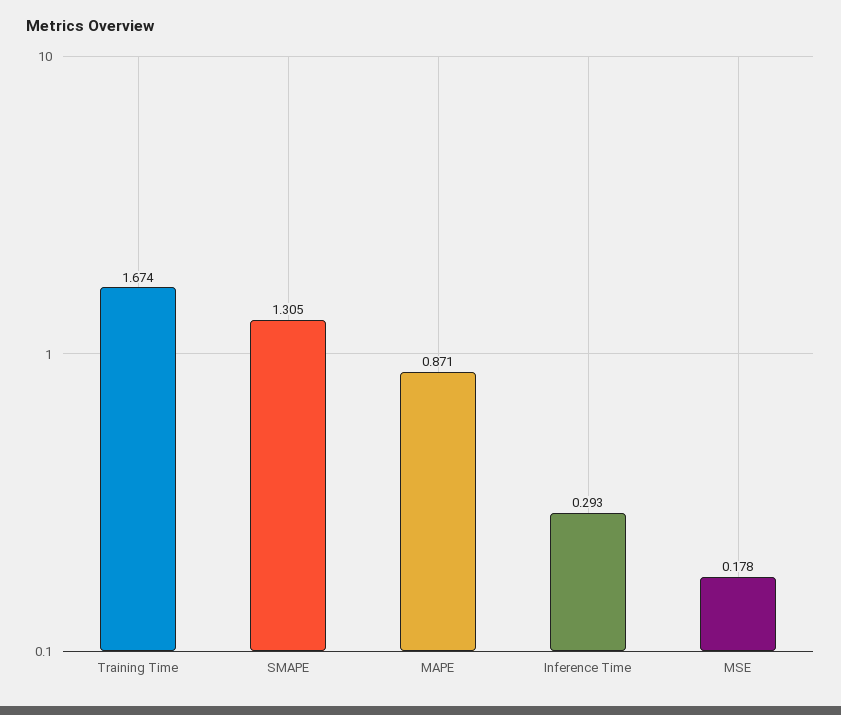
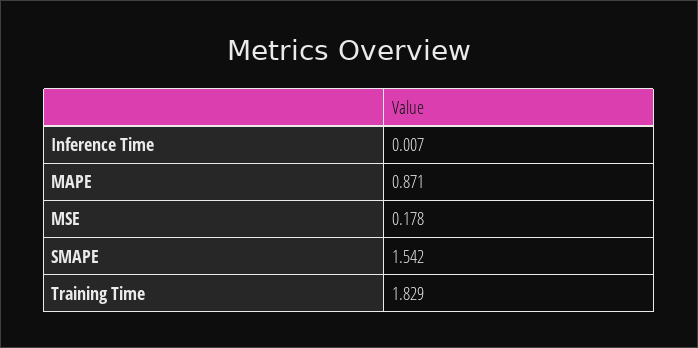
  {
-   "Training Time": 1.674,
+   "Training Time": 1.829,
-   "SMAPE": 1.305,
+   "SMAPE": 1.542,
    "MAPE": 0.871,
-   "Inference Time": 0.293,
+   "Inference Time": 0.007,
    "MSE": 0.178
  }

